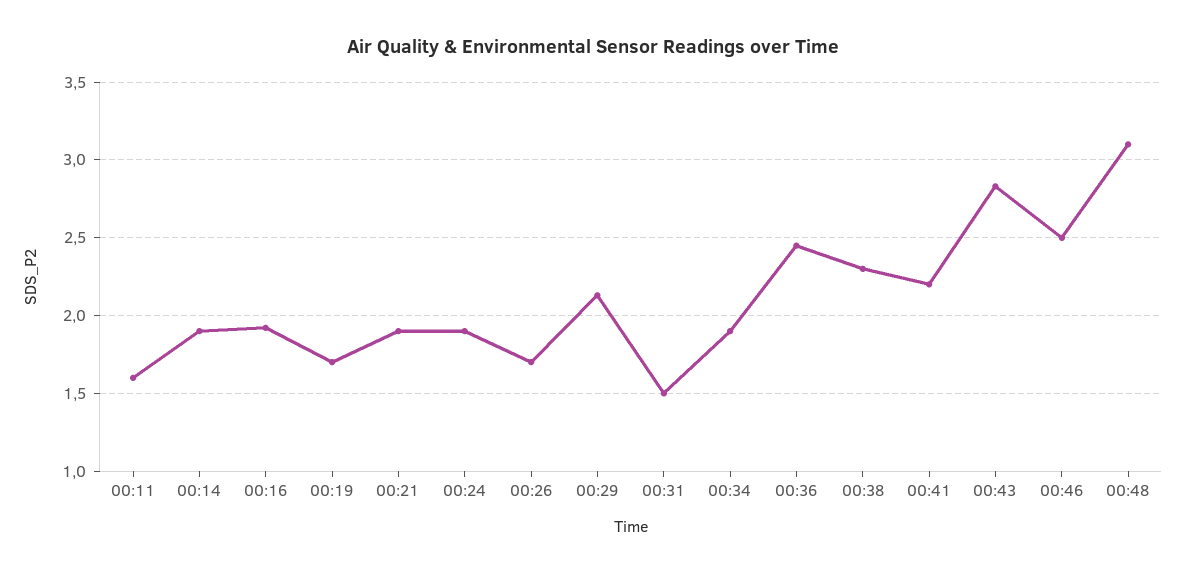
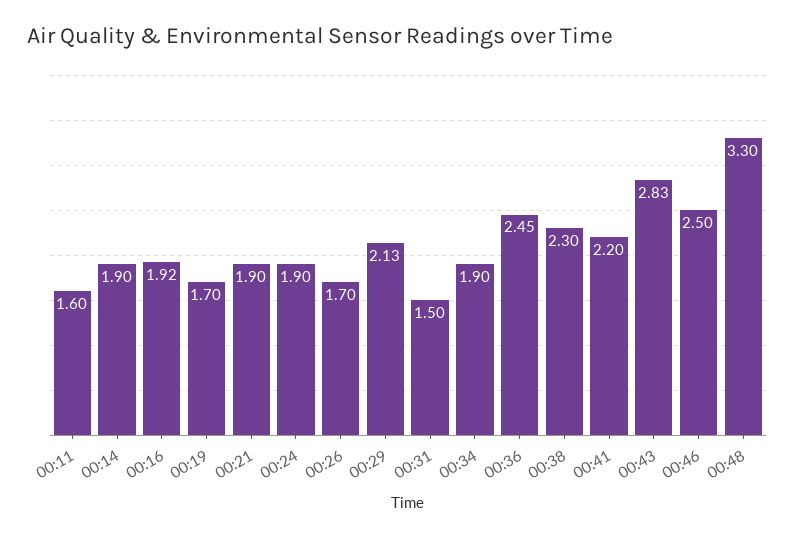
  {
    "00:11": 1.6,
    "00:14": 1.9,
    "00:16": 1.92,
    "00:19": 1.7,
    "00:21": 1.9,
    "00:24": 1.9,
    "00:26": 1.7,
    "00:29": 2.13,
    "00:31": 1.5,
    "00:34": 1.9,
    "00:36": 2.45,
    "00:38": 2.3,
    "00:41": 2.2,
    "00:43": 2.83,
    "00:46": 2.5,
-   "00:48": 3.1
+   "00:48": 3.3
  }

